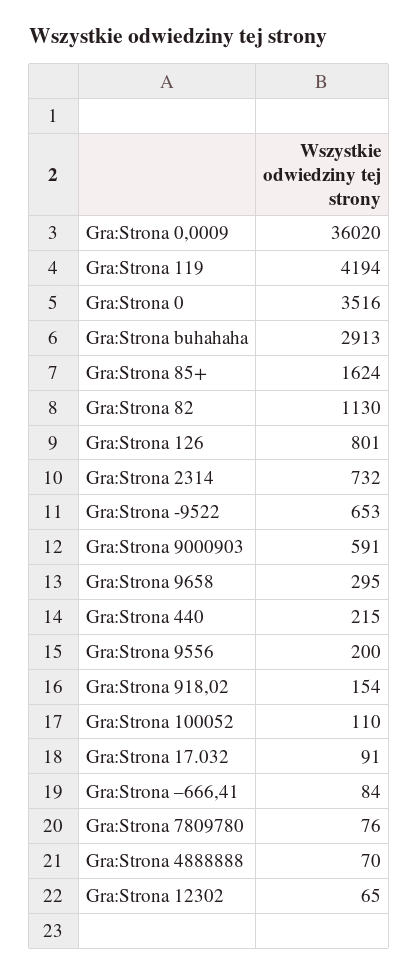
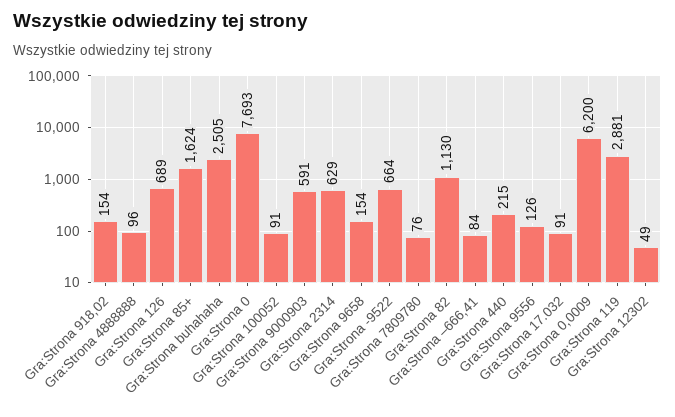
  {
-   "Gra:Strona 0,0009": 36020,
+   "Gra:Strona 0,0009": 6200,
-   "Gra:Strona 119": 4194,
+   "Gra:Strona 119": 2881,
-   "Gra:Strona 0": 3516,
+   "Gra:Strona 0": 7693,
-   "Gra:Strona buhahaha": 2913,
+   "Gra:Strona buhahaha": 2505,
    "Gra:Strona 85+": 1624,
    "Gra:Strona 82": 1130,
-   "Gra:Strona 126": 801,
+   "Gra:Strona 126": 689,
-   "Gra:Strona 2314": 732,
+   "Gra:Strona 2314": 629,
-   "Gra:Strona -9522": 653,
+   "Gra:Strona -9522": 664,
    "Gra:Strona 9000903": 591,
-   "Gra:Strona 9658": 295,
+   "Gra:Strona 9658": 154,
    "Gra:Strona 440": 215,
-   "Gra:Strona 9556": 200,
+   "Gra:Strona 9556": 126,
    "Gra:Strona 918,02": 154,
-   "Gra:Strona 100052": 110,
+   "Gra:Strona 100052": 91,
    "Gra:Strona 17.032": 91,
    "Gra:Strona –666,41": 84,
    "Gra:Strona 7809780": 76,
-   "Gra:Strona 4888888": 70,
+   "Gra:Strona 4888888": 96,
-   "Gra:Strona 12302": 65
+   "Gra:Strona 12302": 49
  }

